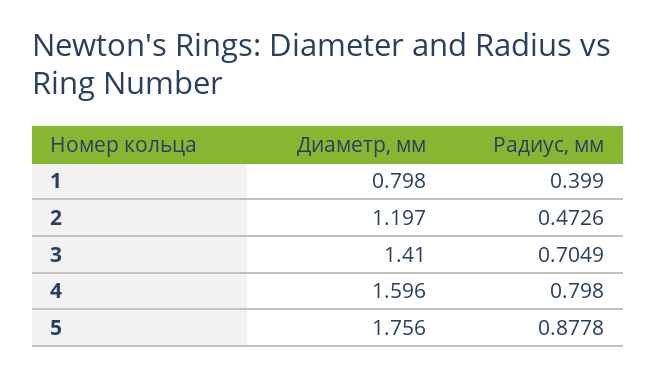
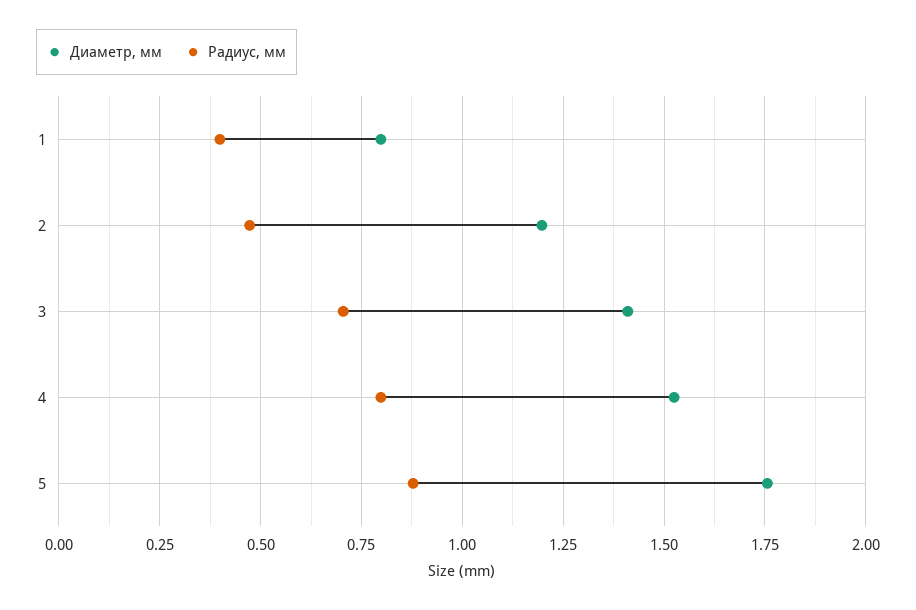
  {
    "Диаметр, мм": {
      "1": 0.798,
      "2": 1.197,
      "3": 1.41,
-     "4": 1.596,
+     "4": 1.525,
      "5": 1.756
    },
    "Радиус, мм": {
      "1": 0.399,
      "2": 0.4726,
      "3": 0.7049,
      "4": 0.798,
      "5": 0.8778
    }
  }

